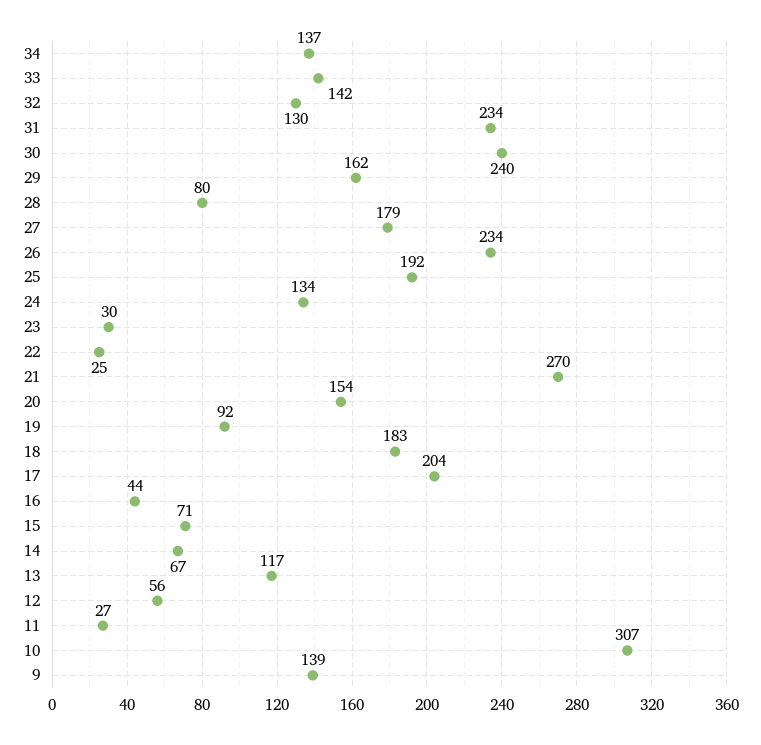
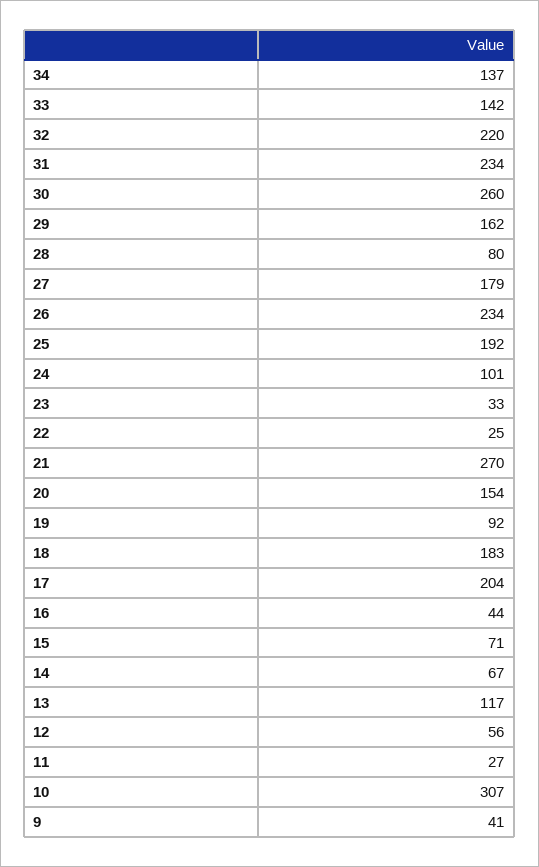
  {
    "34": 137,
    "33": 142,
-   "32": 130,
+   "32": 220,
    "31": 234,
-   "30": 240,
+   "30": 260,
    "29": 162,
    "28": 80,
    "27": 179,
    "26": 234,
    "25": 192,
-   "24": 134,
+   "24": 101,
-   "23": 30,
+   "23": 33,
    "22": 25,
    "21": 270,
    "20": 154,
    "19": 92,
    "18": 183,
    "17": 204,
    "16": 44,
    "15": 71,
    "14": 67,
    "13": 117,
    "12": 56,
    "11": 27,
    "10": 307,
-   "9": 139
+   "9": 41
  }

